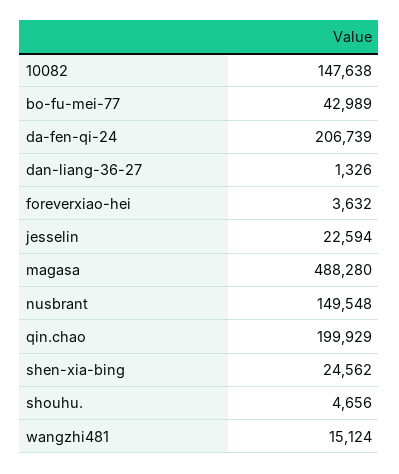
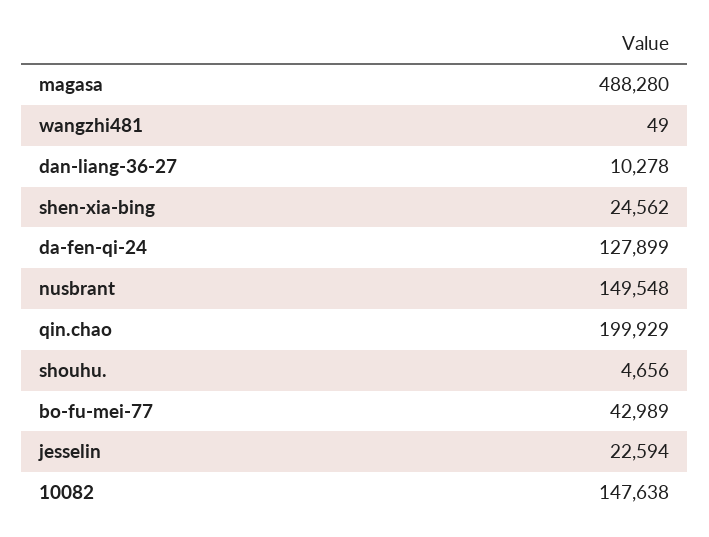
  {
    "10082": 147638,
    "bo-fu-mei-77": 42989,
-   "da-fen-qi-24": 206739,
+   "da-fen-qi-24": 127899,
-   "dan-liang-36-27": 1326,
+   "dan-liang-36-27": 10278,
-   "foreverxiao-hei": 3632,
    "jesselin": 22594,
    "magasa": 488280,
    "nusbrant": 149548,
    "qin.chao": 199929,
    "shen-xia-bing": 24562,
    "shouhu.": 4656,
-   "wangzhi481": 15124
+   "wangzhi481": 49
  }

